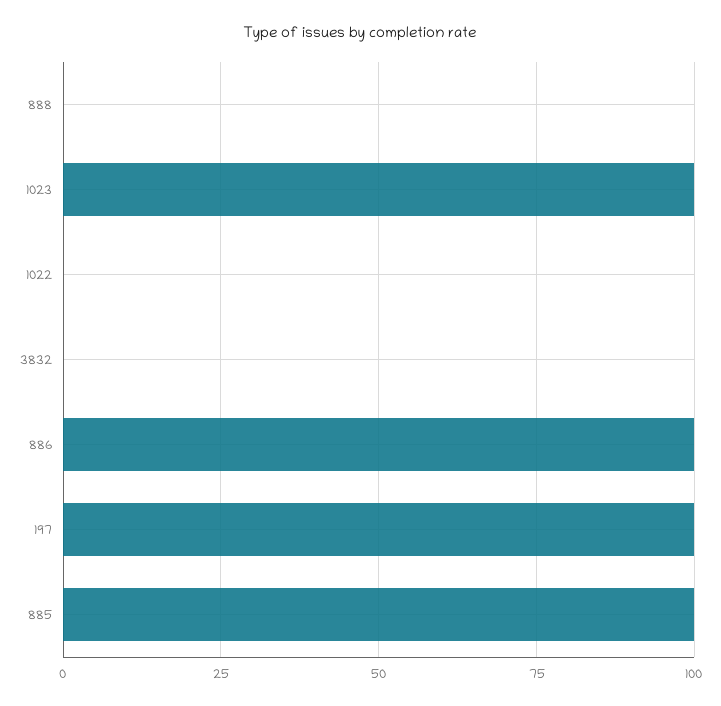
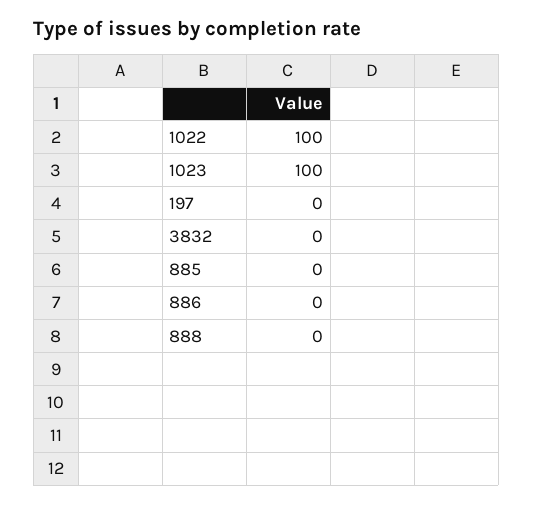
  {
    "888": 0,
    "1023": 100,
-   "1022": 0,
+   "1022": 100,
    "3832": 0,
-   "886": 100,
+   "886": 0,
-   "197": 100,
+   "197": 0,
-   "885": 100
+   "885": 0
  }

